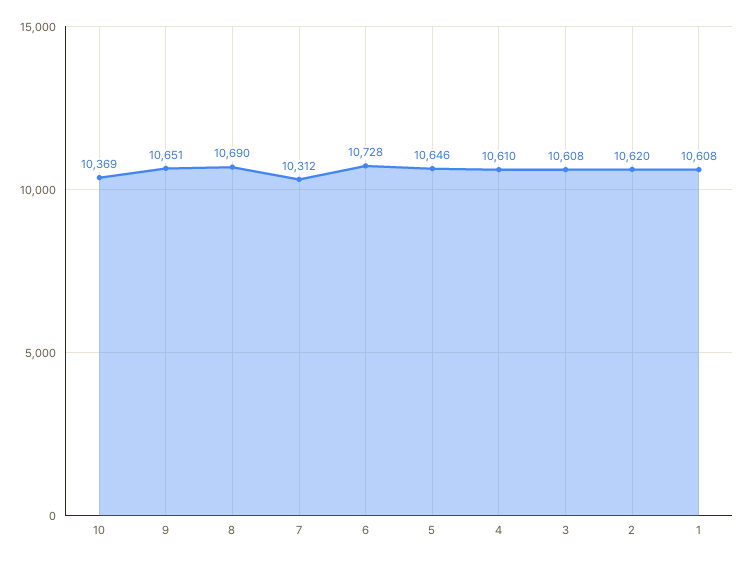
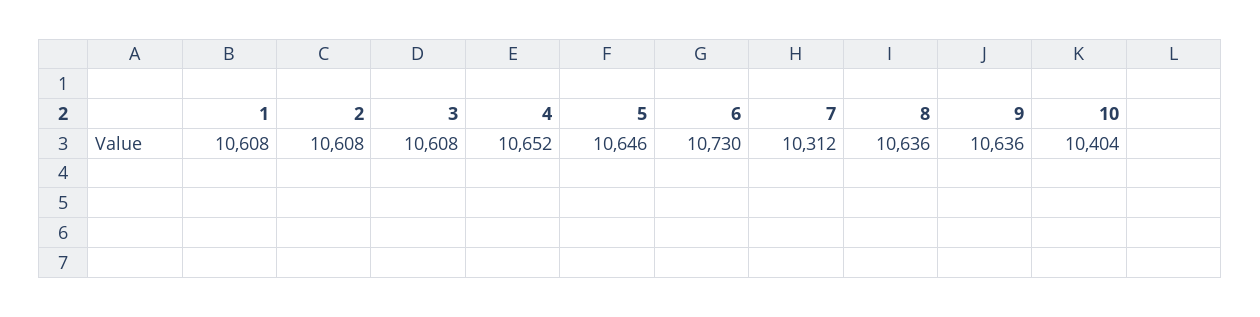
  {
-   "10": 10369,
+   "10": 10404,
-   "9": 10651,
+   "9": 10636,
-   "8": 10690,
+   "8": 10636,
    "7": 10312,
-   "6": 10728,
+   "6": 10730,
    "5": 10646,
-   "4": 10610,
+   "4": 10652,
    "3": 10608,
-   "2": 10620,
+   "2": 10608,
    "1": 10608
  }

